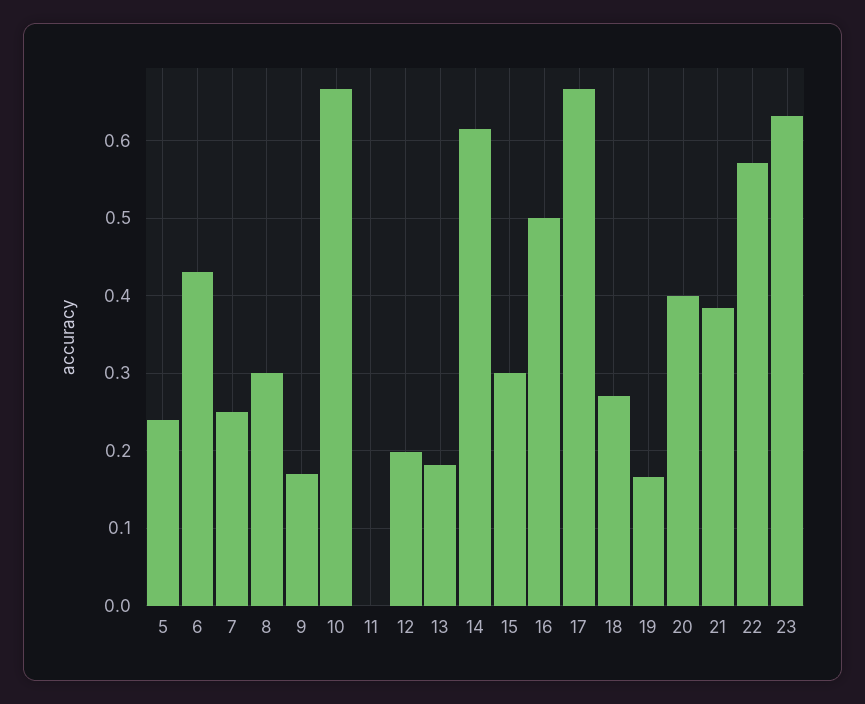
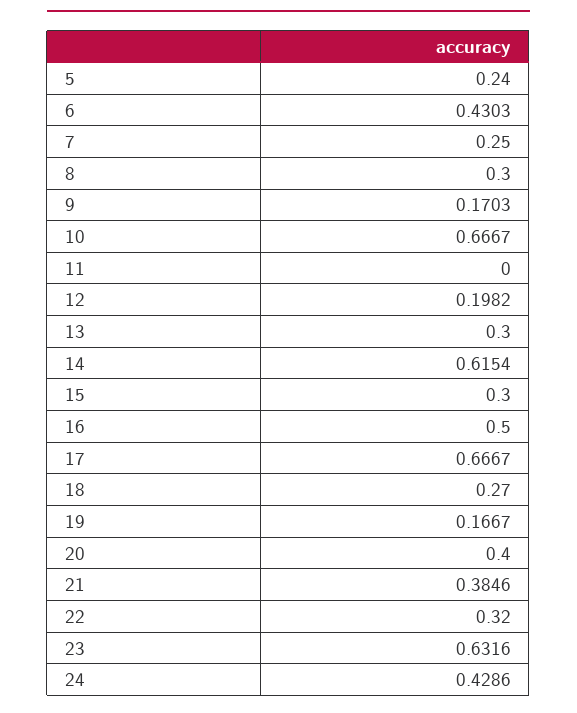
  {
    "5": 0.24,
    "6": 0.4303,
    "7": 0.25,
    "8": 0.3,
    "9": 0.1703,
    "10": 0.6667,
    "11": 0,
    "12": 0.1982,
-   "13": 0.18,
+   "13": 0.3,
    "14": 0.6154,
    "15": 0.3,
    "16": 0.5,
    "17": 0.6667,
    "18": 0.27,
    "19": 0.1667,
    "20": 0.4,
    "21": 0.3846,
-   "22": 0.57,
+   "22": 0.32,
-   "23": 0.6316
+   "23": 0.6316,
+   "24": 0.4286
  }

